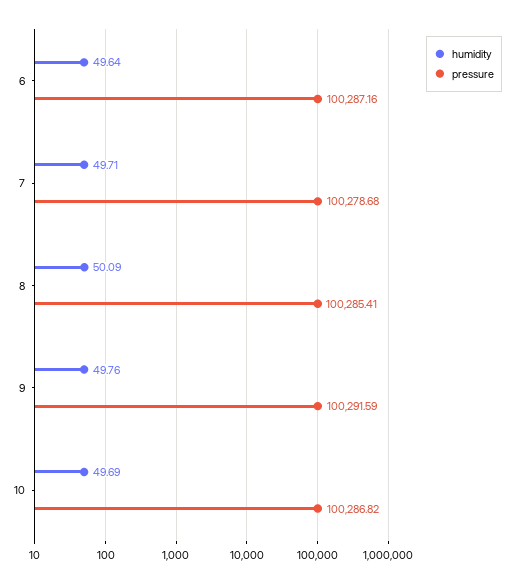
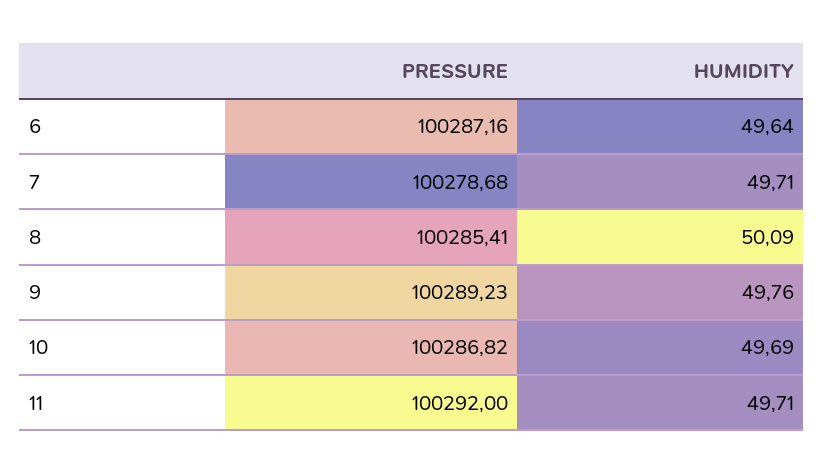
  {
    "humidity": {
      "6": 49.64,
      "7": 49.71,
      "8": 50.09,
      "9": 49.76,
-     "10": 49.69
+     "10": 49.69,
+     "11": 49.71
    },
    "pressure": {
      "6": 100287.16,
      "7": 100278.68,
      "8": 100285.41,
-     "9": 100291.59,
+     "9": 100289.23,
-     "10": 100286.82
+     "10": 100286.82,
+     "11": 100292
    }
  }

